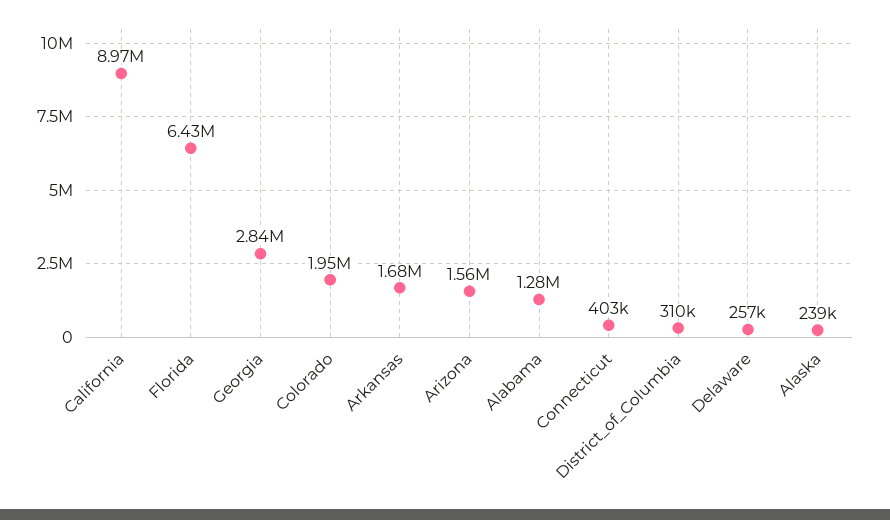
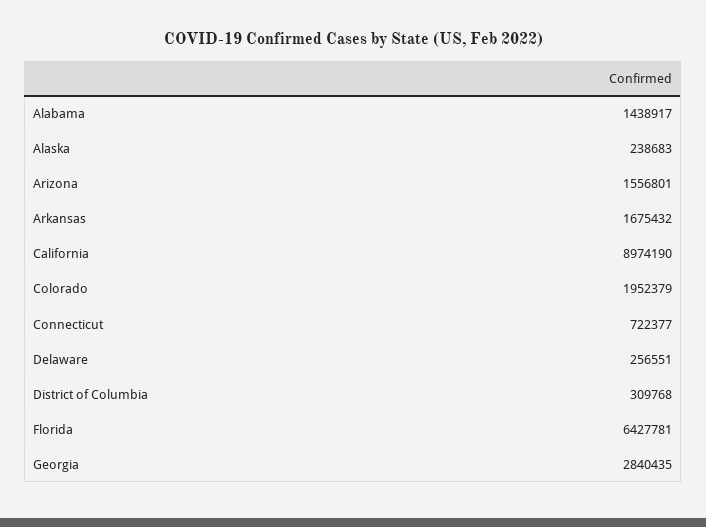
  {
    "California": 8974190,
    "Florida": 6427781,
    "Georgia": 2840435,
    "Colorado": 1952379,
    "Arkansas": 1675432,
    "Arizona": 1556801,
-   "Alabama": 1280000,
+   "Alabama": 1438917,
-   "Connecticut": 403000,
+   "Connecticut": 722377,
    "District_of_Columbia": 309768,
    "Delaware": 256551,
    "Alaska": 238683
  }

